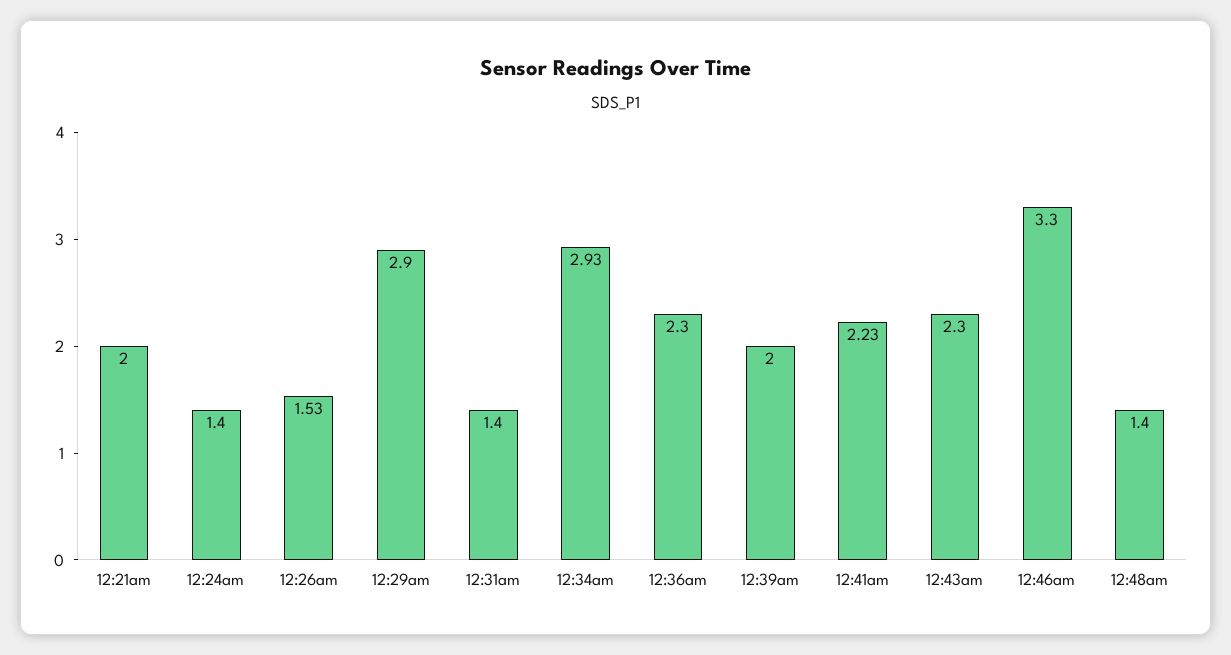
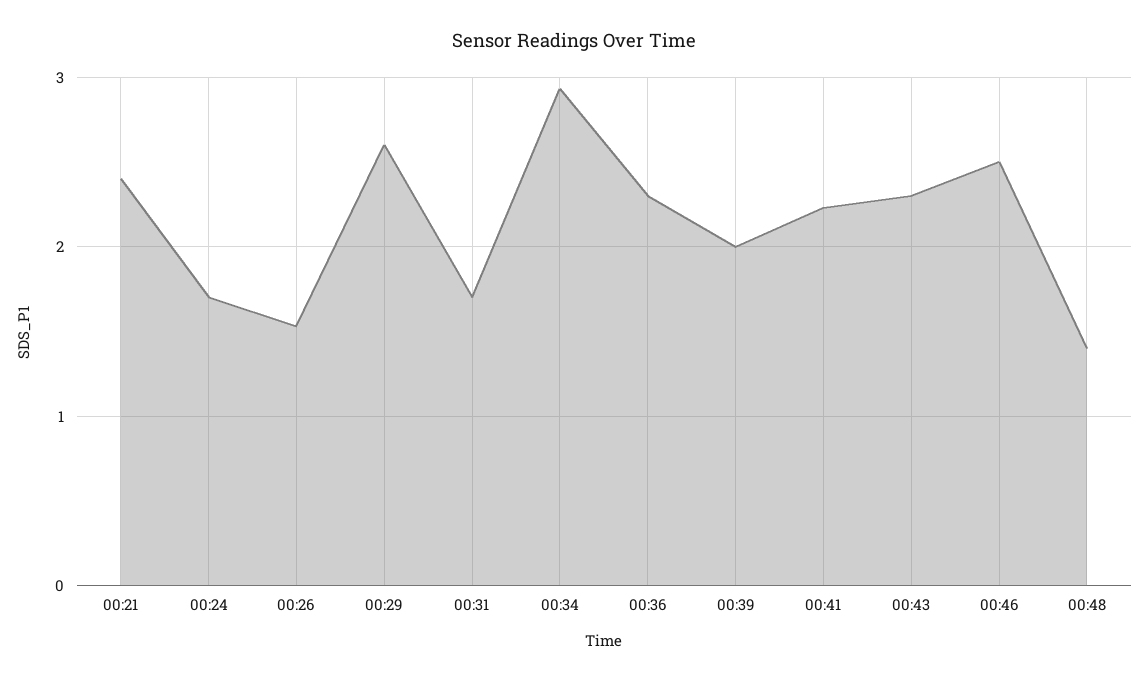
  {
-   "12:21am": 2,
+   "12:21am": 2.4,
-   "12:24am": 1.4,
+   "12:24am": 1.7,
    "12:26am": 1.53,
-   "12:29am": 2.9,
+   "12:29am": 2.6,
-   "12:31am": 1.4,
+   "12:31am": 1.7,
    "12:34am": 2.93,
    "12:36am": 2.3,
    "12:39am": 2,
    "12:41am": 2.23,
    "12:43am": 2.3,
-   "12:46am": 3.3,
+   "12:46am": 2.5,
    "12:48am": 1.4
  }

